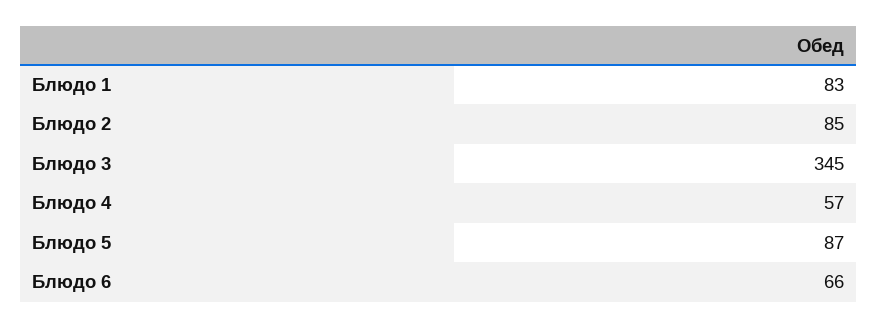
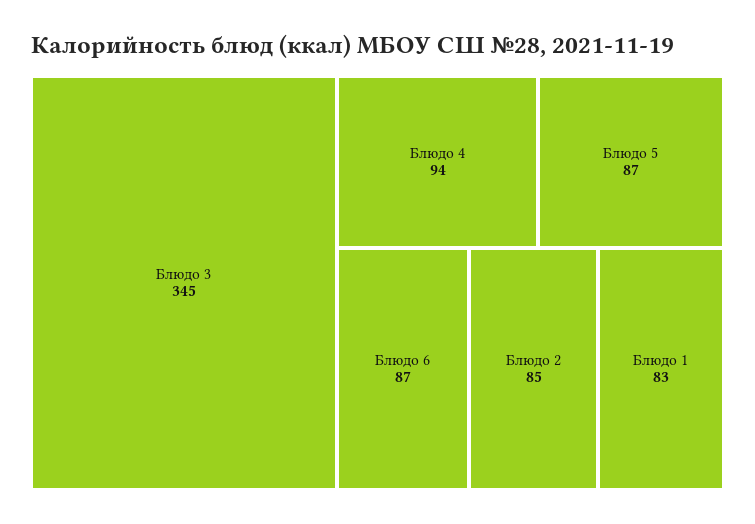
  {
    "Блюдо 1": 83,
    "Блюдо 2": 85,
    "Блюдо 3": 345,
-   "Блюдо 4": 57,
+   "Блюдо 4": 94,
    "Блюдо 5": 87,
-   "Блюдо 6": 66
+   "Блюдо 6": 87
  }

